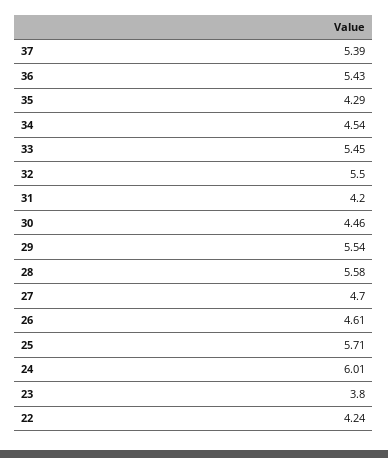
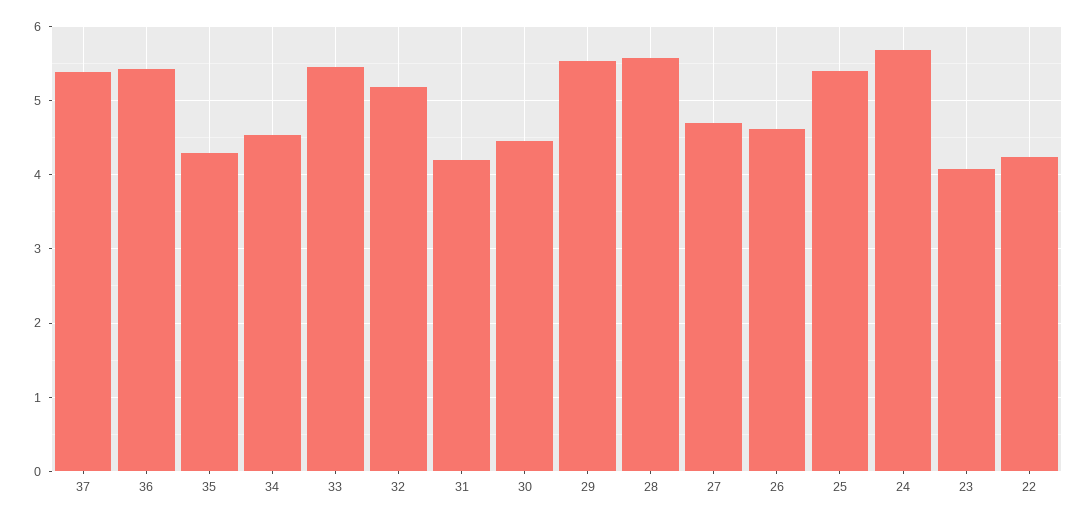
  {
    "37": 5.39,
    "36": 5.43,
    "35": 4.29,
    "34": 4.54,
    "33": 5.45,
-   "32": 5.5,
+   "32": 5.2,
    "31": 4.2,
    "30": 4.46,
    "29": 5.54,
    "28": 5.58,
    "27": 4.7,
    "26": 4.61,
-   "25": 5.71,
+   "25": 5.4,
-   "24": 6.01,
+   "24": 5.7,
-   "23": 3.8,
+   "23": 4.1,
    "22": 4.24
  }

